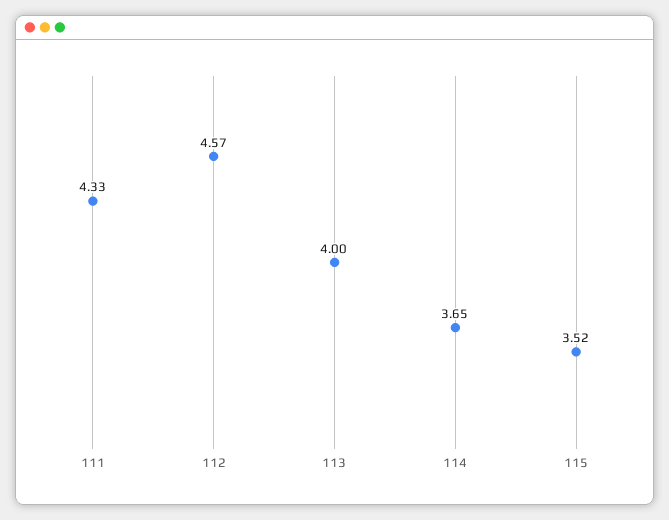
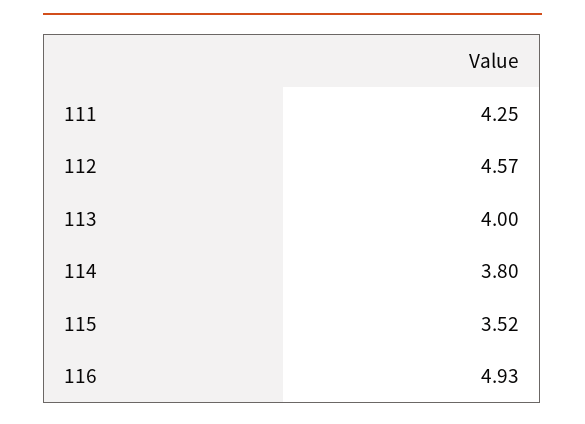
  {
-   "111": 4.33,
+   "111": 4.25,
    "112": 4.57,
    "113": 4,
-   "114": 3.65,
+   "114": 3.8,
-   "115": 3.52
+   "115": 3.52,
+   "116": 4.93
  }

